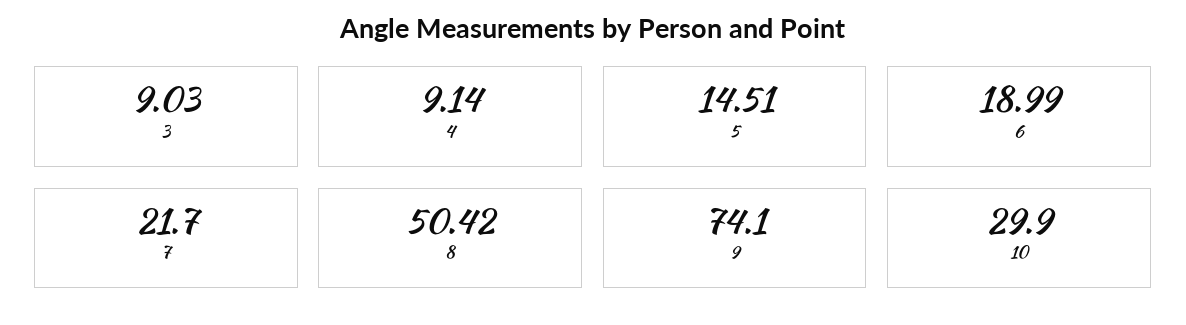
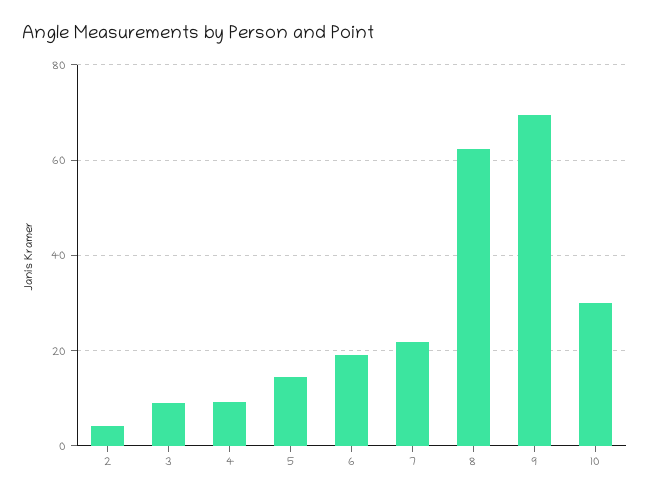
  {
    "3": 9.03,
    "4": 9.14,
    "5": 14.51,
    "6": 18.99,
    "7": 21.7,
-   "8": 50.42,
+   "8": 62,
-   "9": 74.1,
+   "9": 70,
-   "10": 29.9
+   "10": 29.9,
+   "2": 4
  }

